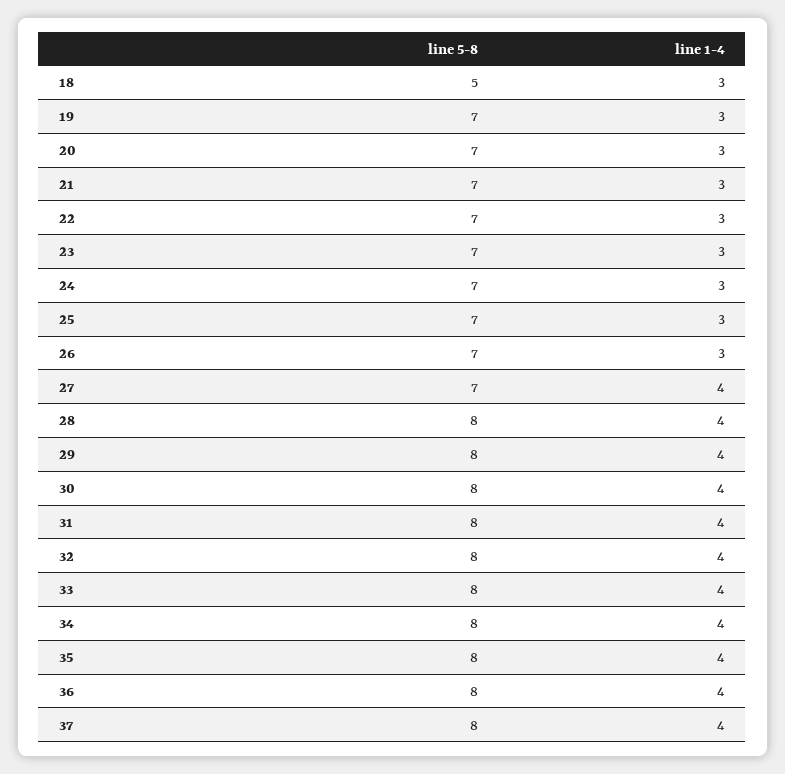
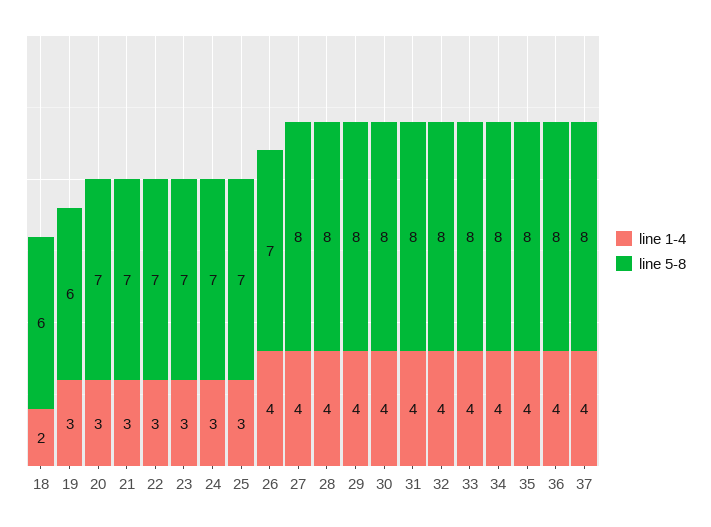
  {
    "line 5-8": {
-     "18": 5,
+     "18": 6,
-     "19": 7,
+     "19": 6,
      "20": 7,
      "21": 7,
      "22": 7,
      "23": 7,
      "24": 7,
      "25": 7,
      "26": 7,
-     "27": 7,
+     "27": 8,
      "28": 8,
      "29": 8,
      "30": 8,
      "31": 8,
      "32": 8,
      "33": 8,
      "34": 8,
      "35": 8,
      "36": 8,
      "37": 8
    },
    "line 1-4": {
-     "18": 3,
+     "18": 2,
      "19": 3,
      "20": 3,
      "21": 3,
      "22": 3,
      "23": 3,
      "24": 3,
      "25": 3,
-     "26": 3,
+     "26": 4,
      "27": 4,
      "28": 4,
      "29": 4,
      "30": 4,
      "31": 4,
      "32": 4,
      "33": 4,
      "34": 4,
      "35": 4,
      "36": 4,
      "37": 4
    }
  }

